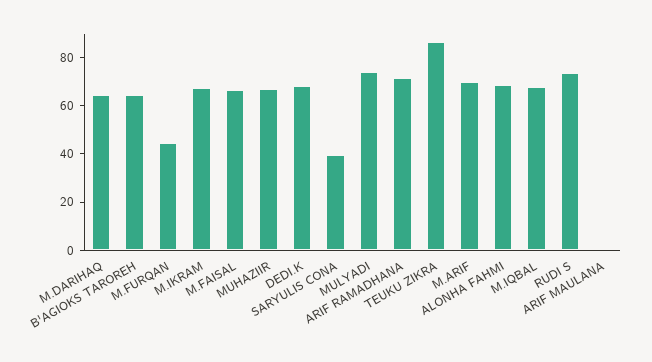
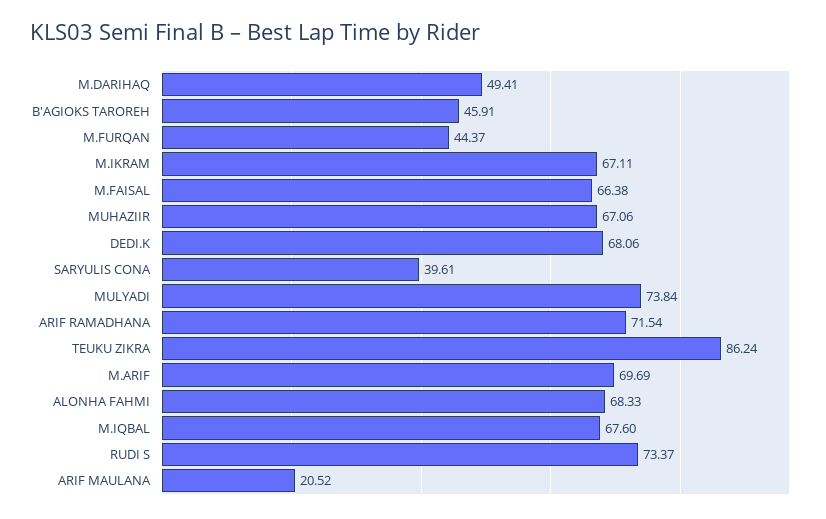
  {
-   "M.DARIHAQ": 65,
+   "M.DARIHAQ": 49.41,
-   "B'AGIOKS TAROREH": 65,
+   "B'AGIOKS TAROREH": 45.91,
    "M.FURQAN": 44.37,
    "M.IKRAM": 67.11,
    "M.FAISAL": 66.38,
    "MUHAZIIR": 67.06,
    "DEDI.K": 68.06,
    "SARYULIS CONA": 39.61,
    "MULYADI": 73.84,
    "ARIF RAMADHANA": 71.54,
    "TEUKU ZIKRA": 86.24,
    "M.ARIF": 69.69,
    "ALONHA FAHMI": 68.33,
    "M.IQBAL": 67.6,
    "RUDI S": 73.37,
-   "ARIF MAULANA": 0
+   "ARIF MAULANA": 20.52
  }

